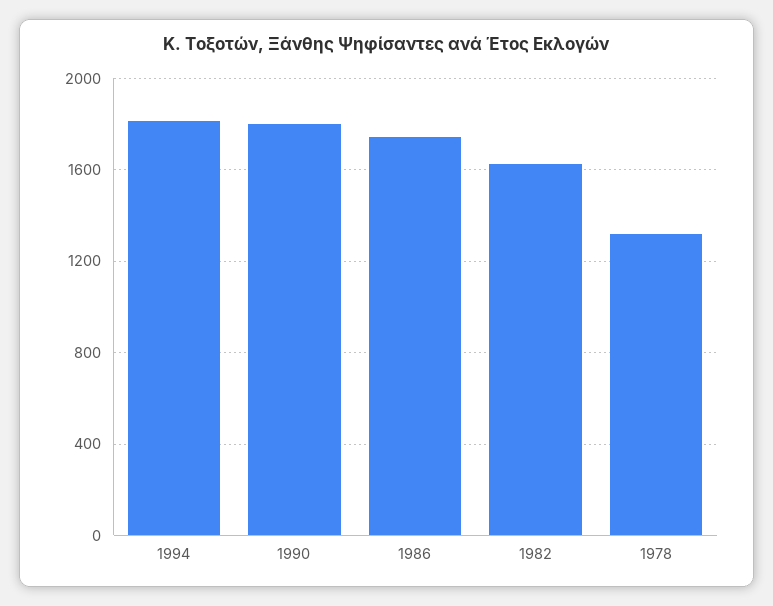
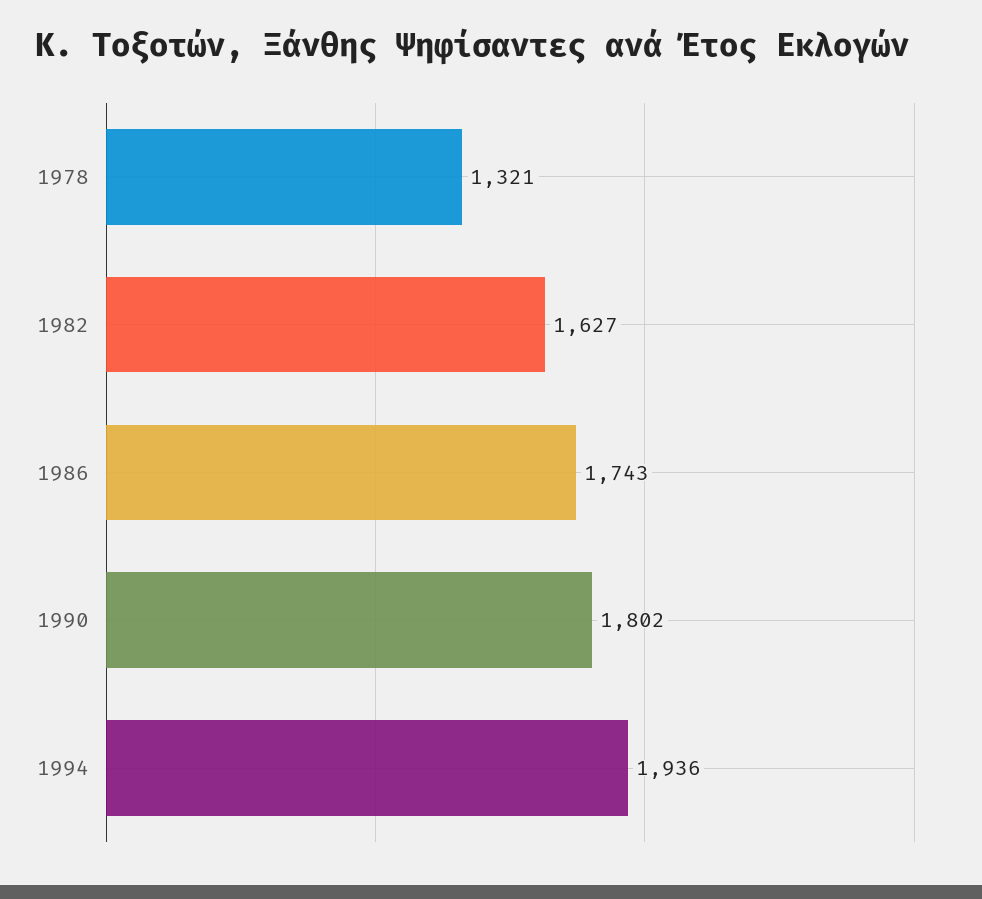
  {
-   "1994": 1800,
+   "1994": 1936,
    "1990": 1802,
    "1986": 1743,
    "1982": 1627,
    "1978": 1321
  }

